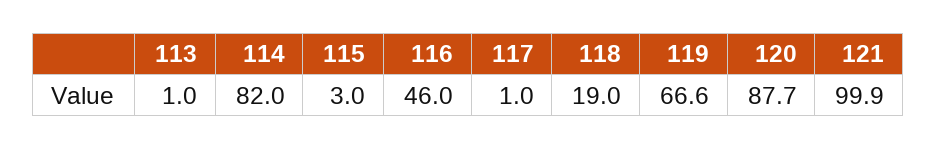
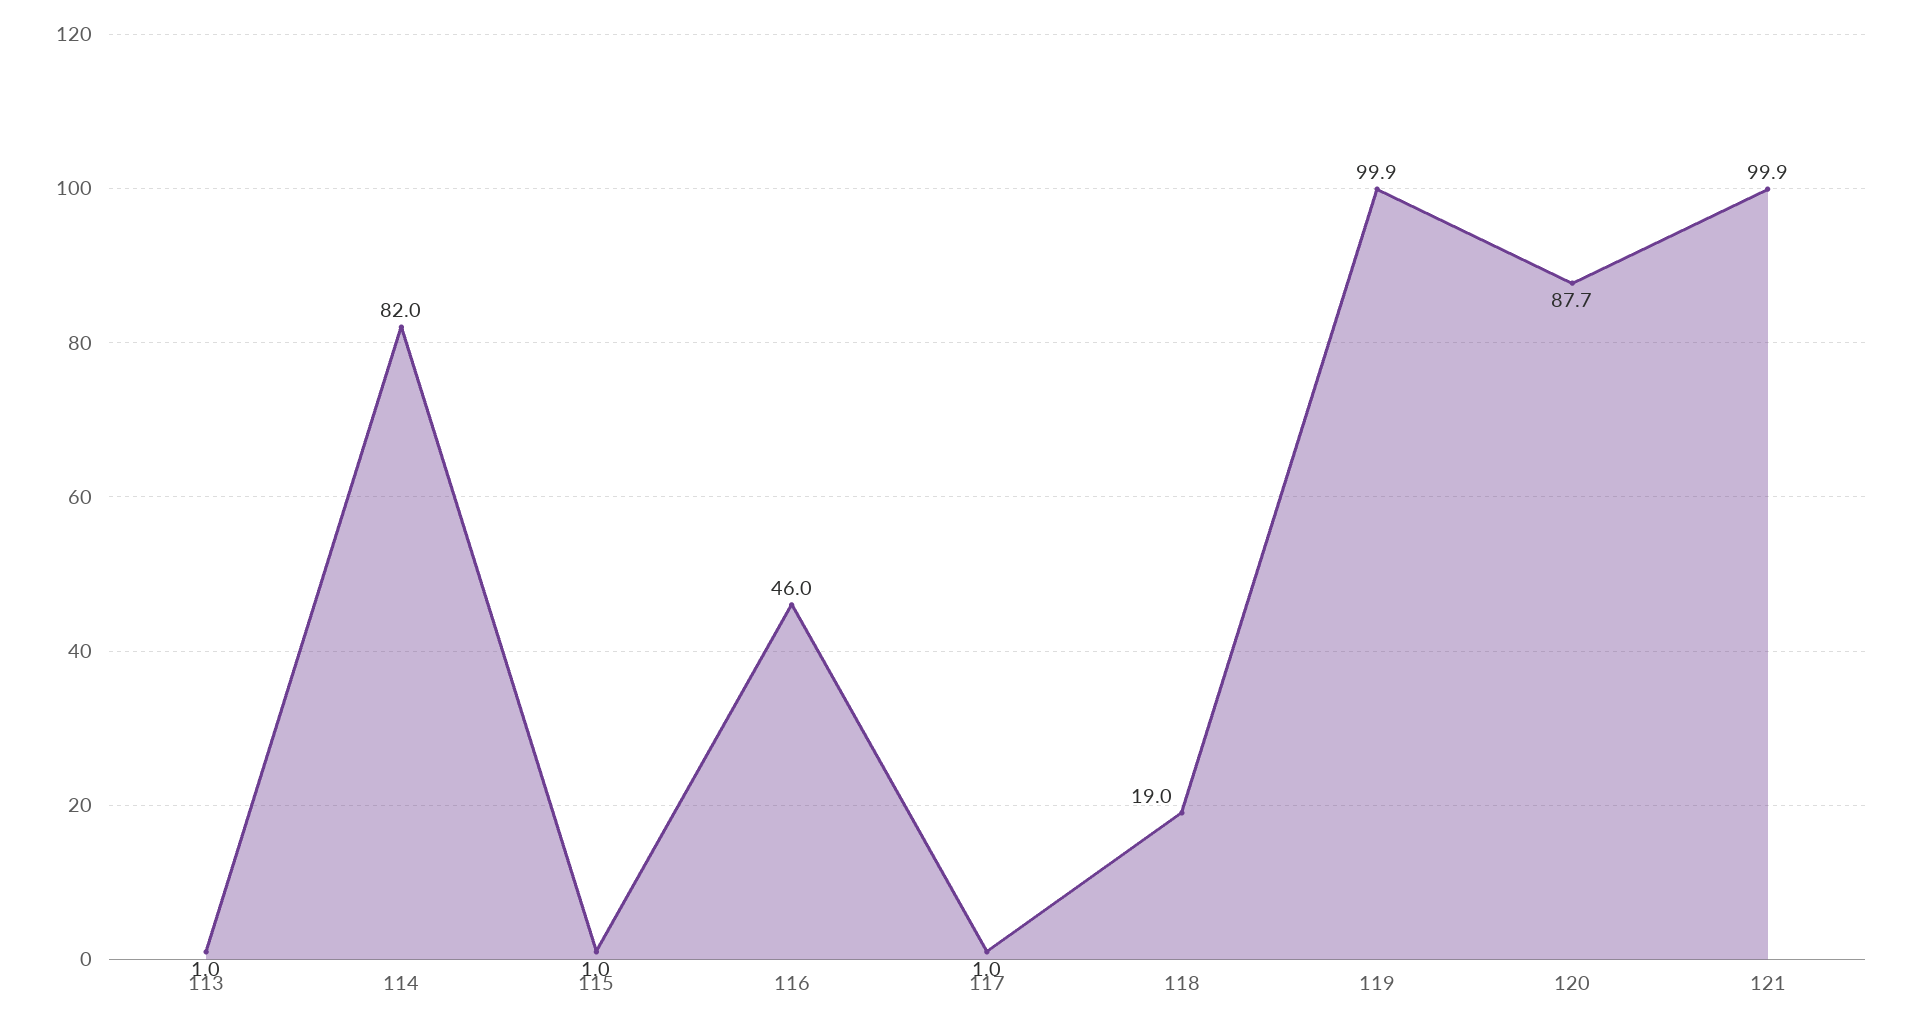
  {
    "113": 1,
    "114": 82,
-   "115": 3,
+   "115": 1,
    "116": 46,
    "117": 1,
    "118": 19,
-   "119": 66.6,
+   "119": 99.9,
    "120": 87.7,
    "121": 99.9
  }

